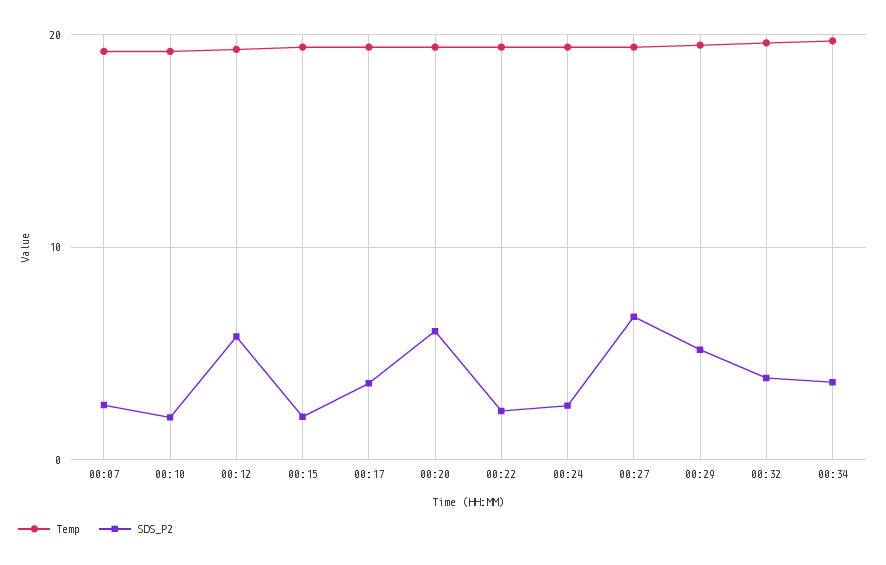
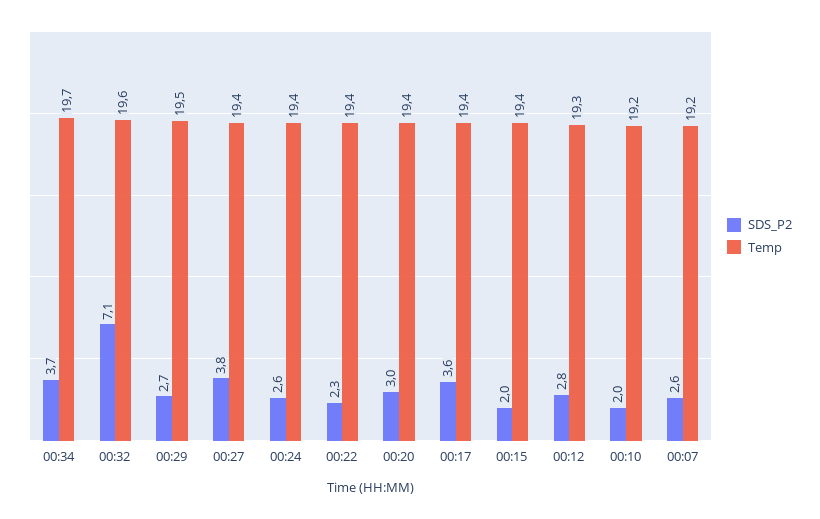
  {
    "Temp": {
      "00:07": 19.2,
      "00:10": 19.2,
      "00:12": 19.3,
      "00:15": 19.4,
      "00:17": 19.4,
      "00:20": 19.4,
      "00:22": 19.4,
      "00:24": 19.4,
      "00:27": 19.4,
      "00:29": 19.5,
      "00:32": 19.6,
      "00:34": 19.7
    },
    "SDS_P2": {
      "00:07": 2.6,
      "00:10": 2,
-     "00:12": 6,
+     "00:12": 2.8,
      "00:15": 2,
      "00:17": 3.6,
-     "00:20": 6,
+     "00:20": 3,
      "00:22": 2.3,
      "00:24": 2.6,
-     "00:27": 7,
+     "00:27": 3.8,
-     "00:29": 5,
+     "00:29": 2.7,
-     "00:32": 4,
+     "00:32": 7.1,
      "00:34": 3.7
    }
  }

